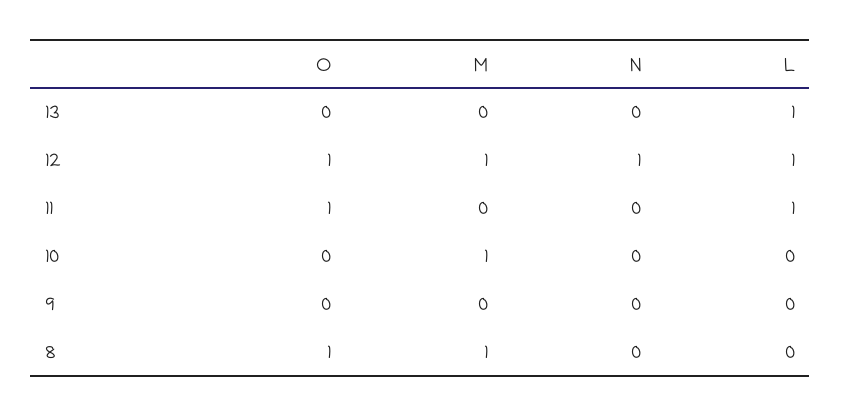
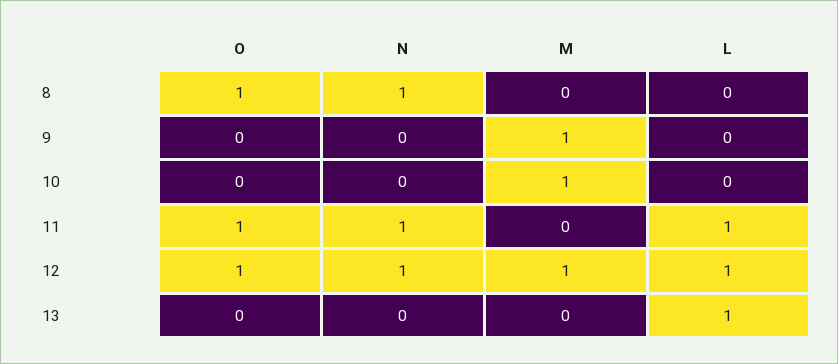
  {
    "O": {
      "13": 0,
      "12": 1,
      "11": 1,
      "10": 0,
      "9": 0,
      "8": 1
    },
    "M": {
      "13": 0,
      "12": 1,
      "11": 0,
      "10": 1,
-     "9": 0,
+     "9": 1,
-     "8": 1
+     "8": 0
    },
    "N": {
      "13": 0,
      "12": 1,
-     "11": 0,
+     "11": 1,
      "10": 0,
      "9": 0,
-     "8": 0
+     "8": 1
    },
    "L": {
      "13": 1,
      "12": 1,
      "11": 1,
      "10": 0,
      "9": 0,
      "8": 0
    }
  }

